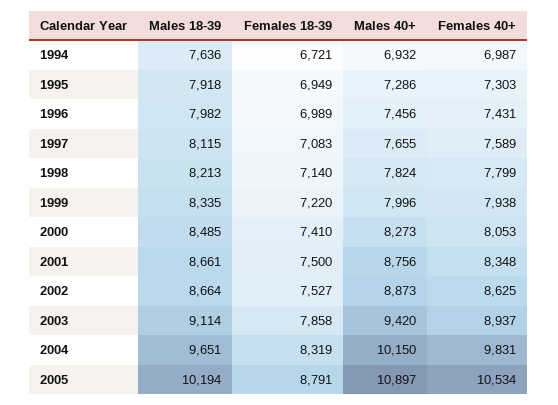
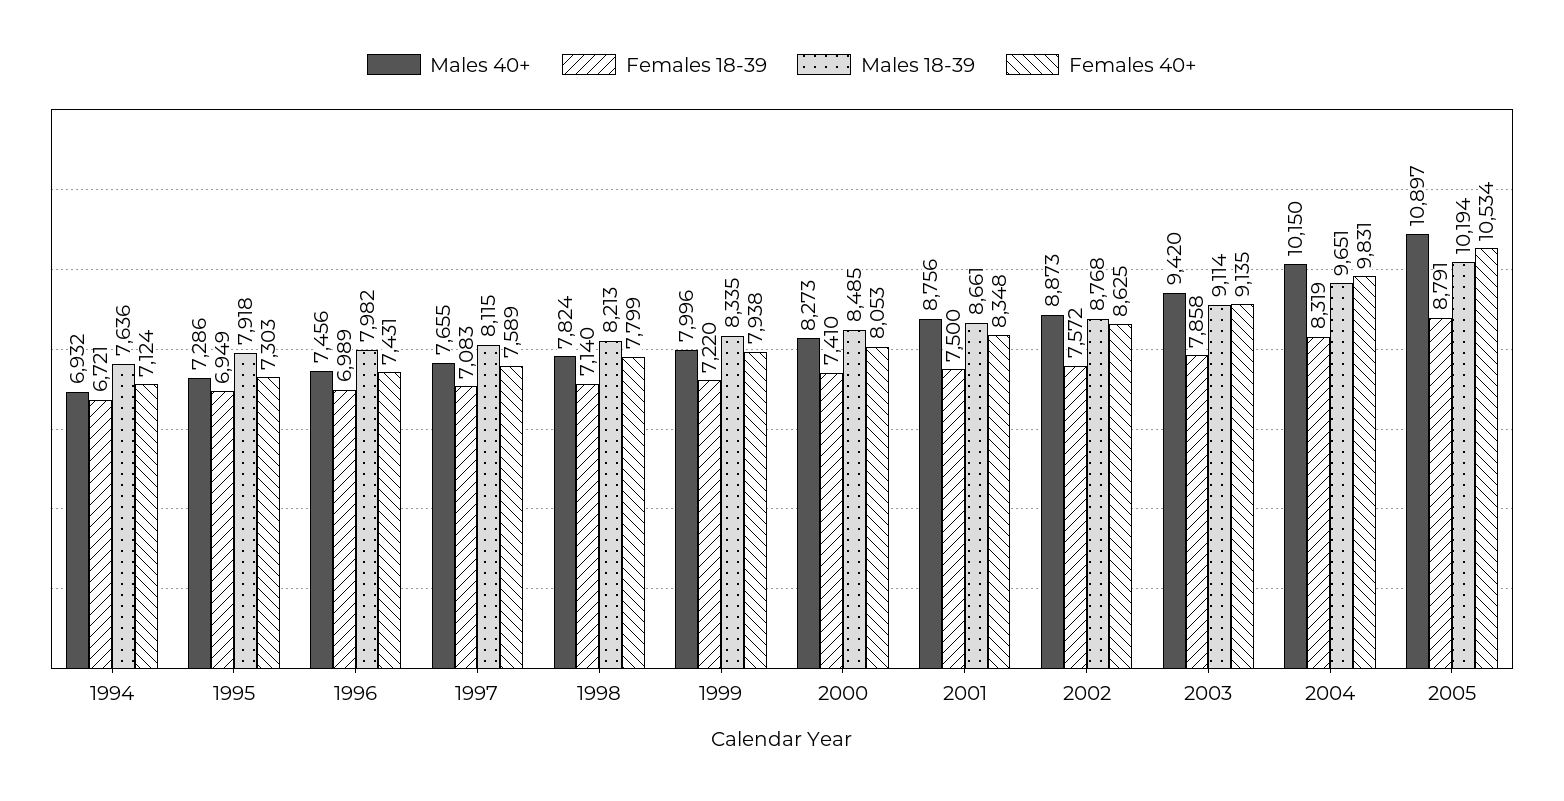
  {
    "Males 18-39": {
      "1994": 7636,
      "1995": 7918,
      "1996": 7982,
      "1997": 8115,
      "1998": 8213,
      "1999": 8335,
      "2000": 8485,
      "2001": 8661,
-     "2002": 8664,
+     "2002": 8768,
      "2003": 9114,
      "2004": 9651,
      "2005": 10194
    },
    "Females 18-39": {
      "1994": 6721,
      "1995": 6949,
      "1996": 6989,
      "1997": 7083,
      "1998": 7140,
      "1999": 7220,
      "2000": 7410,
      "2001": 7500,
-     "2002": 7527,
+     "2002": 7572,
      "2003": 7858,
      "2004": 8319,
      "2005": 8791
    },
    "Males 40+": {
      "1994": 6932,
      "1995": 7286,
      "1996": 7456,
      "1997": 7655,
      "1998": 7824,
      "1999": 7996,
      "2000": 8273,
      "2001": 8756,
      "2002": 8873,
      "2003": 9420,
      "2004": 10150,
      "2005": 10897
    },
    "Females 40+": {
-     "1994": 6987,
+     "1994": 7124,
      "1995": 7303,
      "1996": 7431,
      "1997": 7589,
      "1998": 7799,
      "1999": 7938,
      "2000": 8053,
      "2001": 8348,
      "2002": 8625,
-     "2003": 8937,
+     "2003": 9135,
      "2004": 9831,
      "2005": 10534
    }
  }

